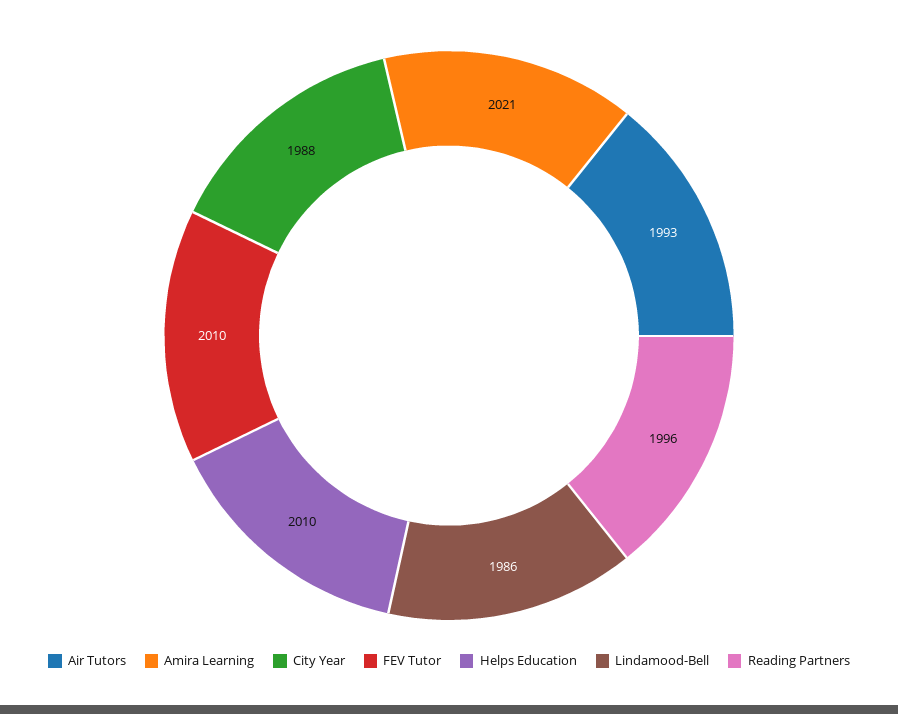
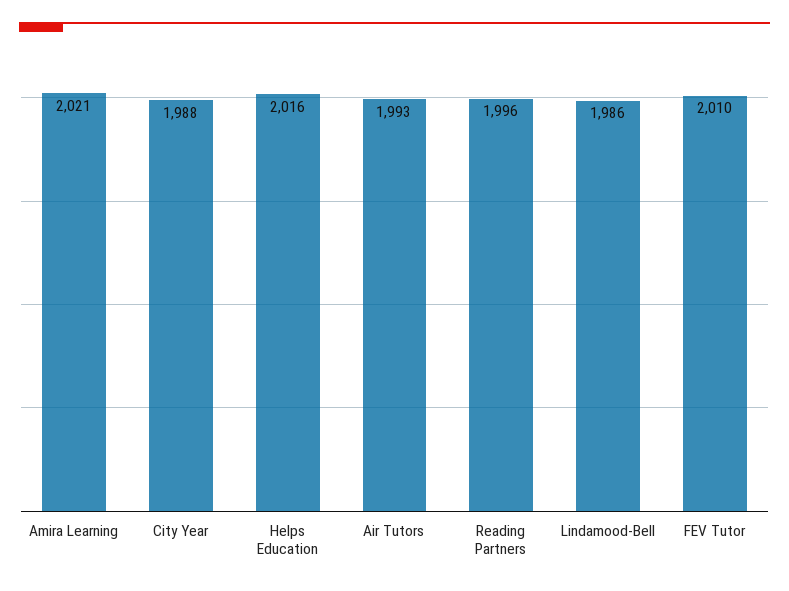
  {
    "Air Tutors": 1993,
    "Amira Learning": 2021,
    "City Year": 1988,
    "FEV Tutor": 2010,
-   "Helps Education": 2010,
+   "Helps Education": 2016,
    "Lindamood-Bell": 1986,
    "Reading Partners": 1996
  }

